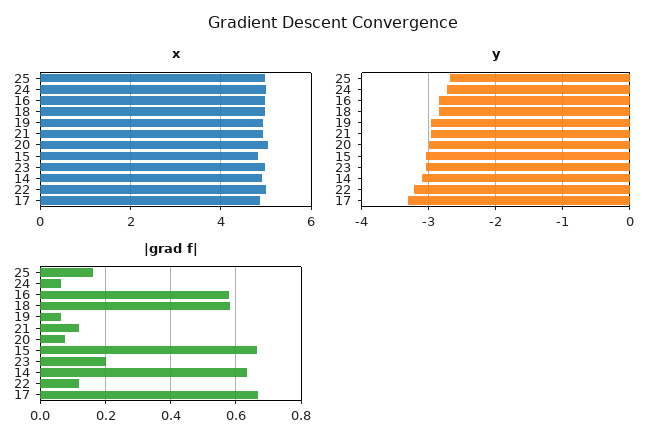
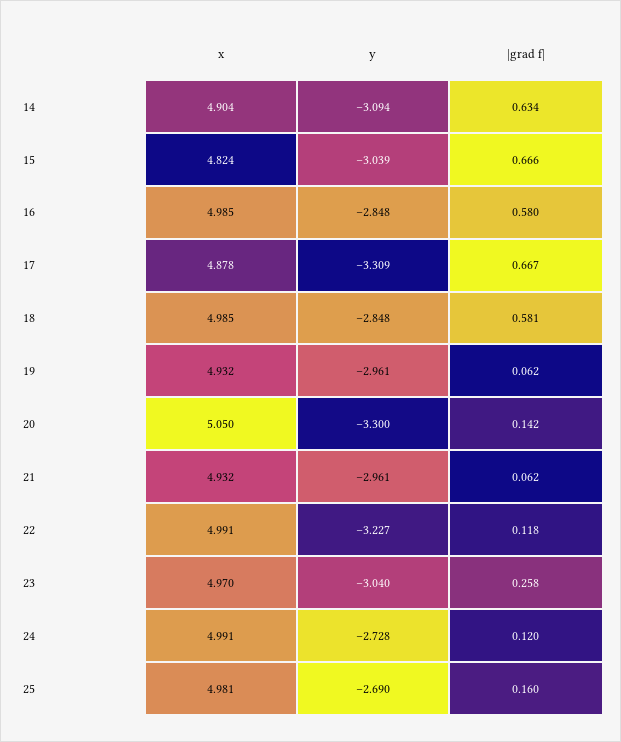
  {
    "x": {
      "25": 4.981,
      "24": 4.991,
      "16": 4.985,
      "18": 4.985,
      "19": 4.932,
      "21": 4.932,
      "20": 5.05,
      "15": 4.824,
      "23": 4.97,
      "14": 4.904,
      "22": 4.991,
      "17": 4.878
    },
    "y": {
      "25": -2.69,
      "24": -2.728,
      "16": -2.848,
      "18": -2.848,
      "19": -2.961,
      "21": -2.961,
-     "20": -3,
+     "20": -3.3,
      "15": -3.039,
      "23": -3.04,
      "14": -3.094,
      "22": -3.227,
      "17": -3.309
    },
    "|grad f|": {
      "25": 0.16,
-     "24": 0.06,
+     "24": 0.12,
      "16": 0.58,
      "18": 0.581,
      "19": 0.062,
-     "21": 0.12,
+     "21": 0.062,
-     "20": 0.08,
+     "20": 0.142,
      "15": 0.666,
-     "23": 0.2,
+     "23": 0.258,
      "14": 0.634,
      "22": 0.118,
      "17": 0.667
    }
  }

